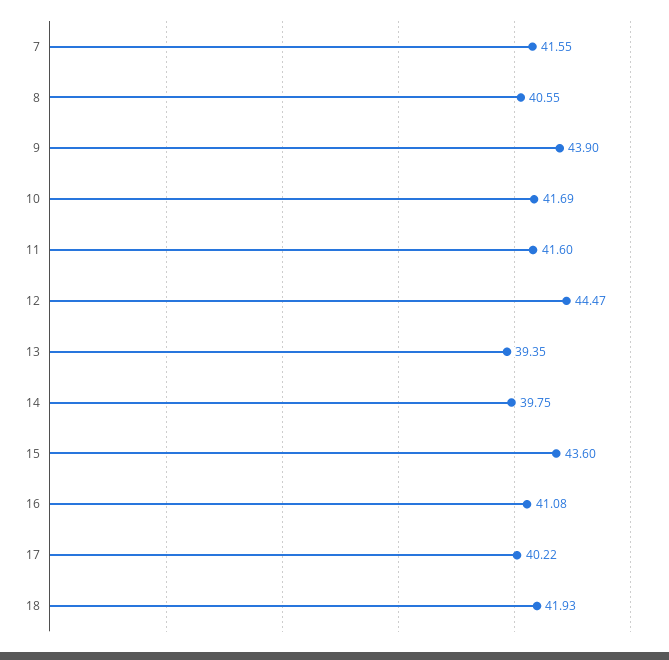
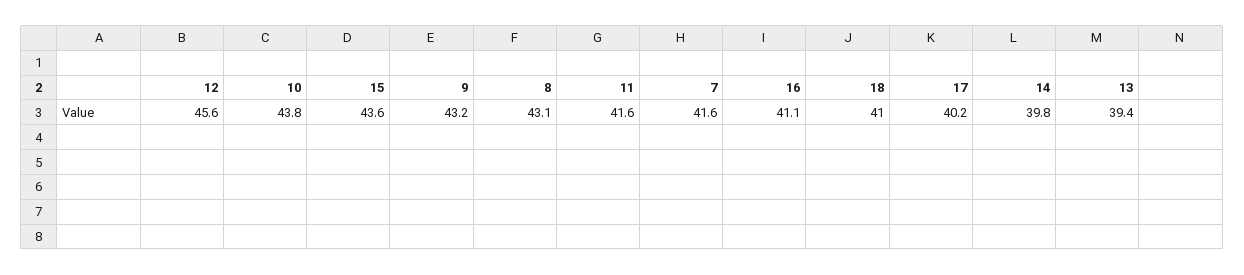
  {
    "7": 41.55,
-   "8": 40.55,
+   "8": 43.1,
-   "9": 43.9,
+   "9": 43.2,
-   "10": 41.69,
+   "10": 43.8,
    "11": 41.6,
-   "12": 44.47,
+   "12": 45.6,
    "13": 39.35,
    "14": 39.75,
    "15": 43.6,
    "16": 41.08,
    "17": 40.22,
-   "18": 41.93
+   "18": 41
  }

